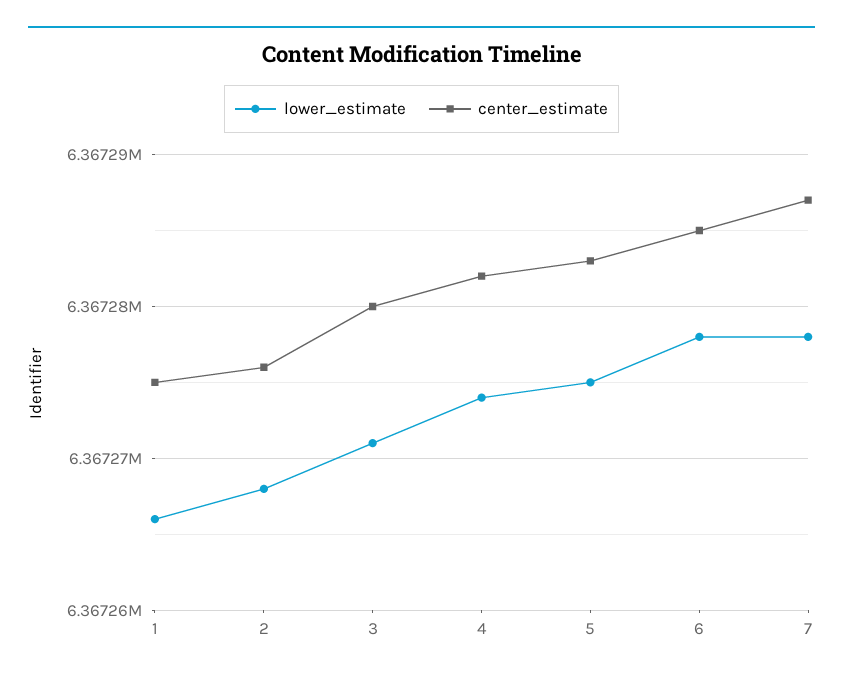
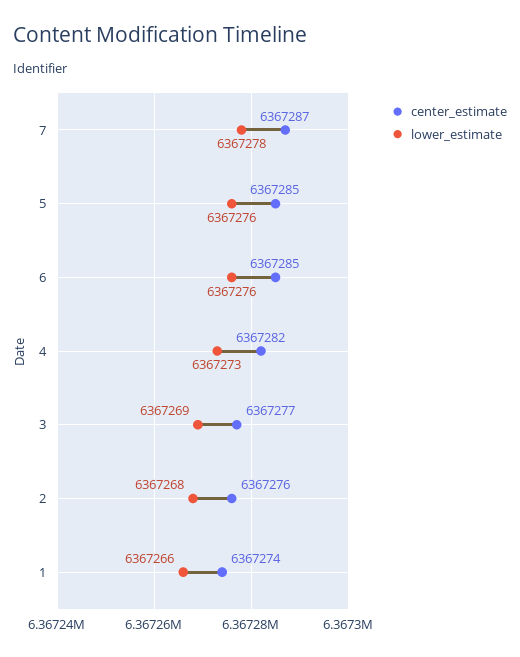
  {
    "lower_estimate": {
      "1": 6367266,
      "2": 6367268,
-     "3": 6367271,
+     "3": 6367269,
-     "4": 6367274,
+     "4": 6367273,
-     "5": 6367275,
+     "5": 6367276,
-     "6": 6367278,
+     "6": 6367276,
      "7": 6367278
    },
    "center_estimate": {
-     "1": 6367275,
+     "1": 6367274,
      "2": 6367276,
-     "3": 6367280,
+     "3": 6367277,
      "4": 6367282,
-     "5": 6367283,
+     "5": 6367285,
      "6": 6367285,
      "7": 6367287
    }
  }

